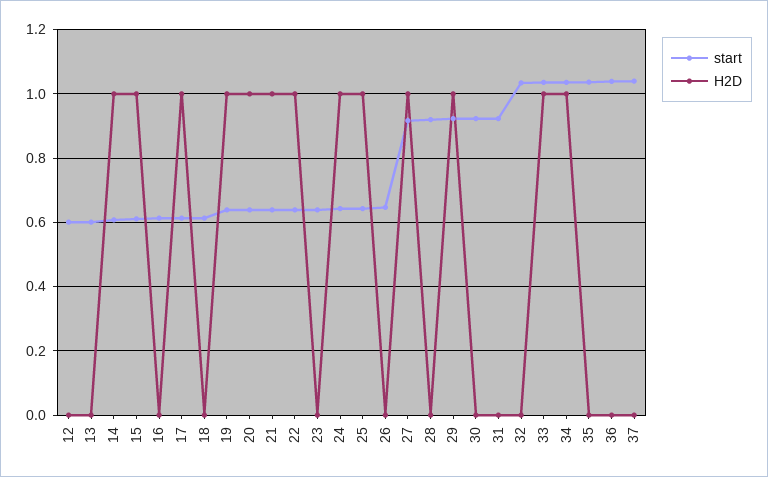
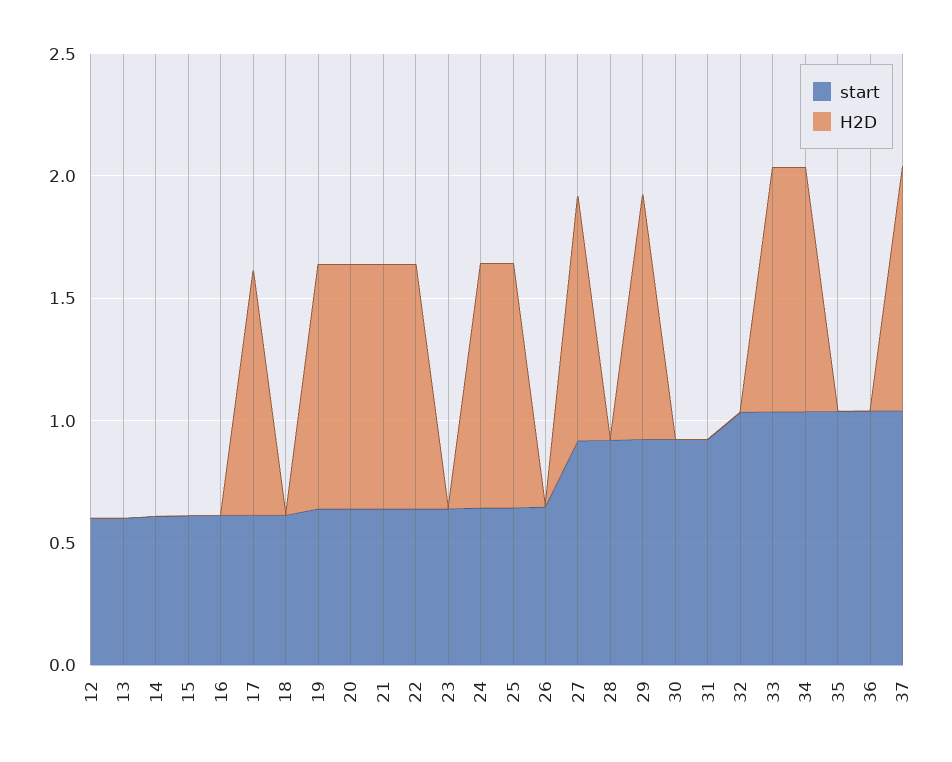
  {
    "start": {
      "12": 0.6,
      "13": 0.6,
      "14": 0.6,
      "15": 0.62,
      "16": 0.62,
      "17": 0.62,
      "18": 0.62,
      "19": 0.64,
      "20": 0.64,
      "21": 0.64,
      "22": 0.64,
      "23": 0.64,
      "24": 0.64,
      "25": 0.64,
      "26": 0.64,
      "27": 0.92,
      "28": 0.92,
      "29": 0.92,
      "30": 0.92,
      "31": 0.92,
      "32": 1.04,
      "33": 1.04,
      "34": 1.04,
      "35": 1.04,
      "36": 1.04,
      "37": 1.04
    },
    "H2D": {
      "12": 0,
      "13": 0,
-     "14": 1,
+     "14": 0,
-     "15": 1,
+     "15": 0,
      "16": 0,
      "17": 1,
      "18": 0,
      "19": 1,
      "20": 1,
      "21": 1,
      "22": 1,
      "23": 0,
      "24": 1,
      "25": 1,
      "26": 0,
      "27": 1,
      "28": 0,
      "29": 1,
      "30": 0,
      "31": 0,
      "32": 0,
      "33": 1,
      "34": 1,
      "35": 0,
      "36": 0,
-     "37": 0
+     "37": 1
    }
  }

